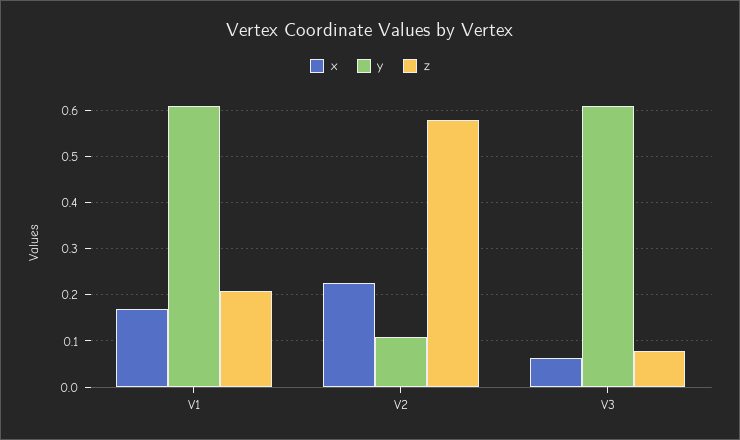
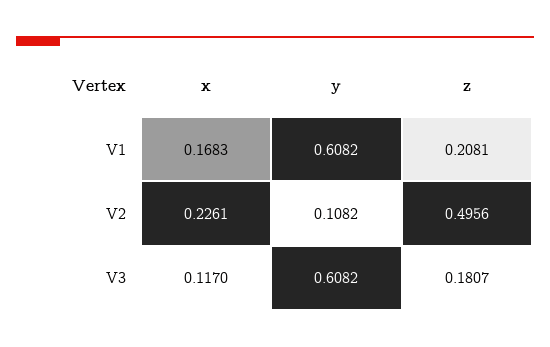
  {
    "x": {
      "V1": 0.1683,
      "V2": 0.2261,
-     "V3": 0.06
+     "V3": 0.117
    },
    "y": {
      "V1": 0.6082,
      "V2": 0.1082,
      "V3": 0.6082
    },
    "z": {
      "V1": 0.2081,
-     "V2": 0.58,
+     "V2": 0.4956,
-     "V3": 0.08
+     "V3": 0.1807
    }
  }

